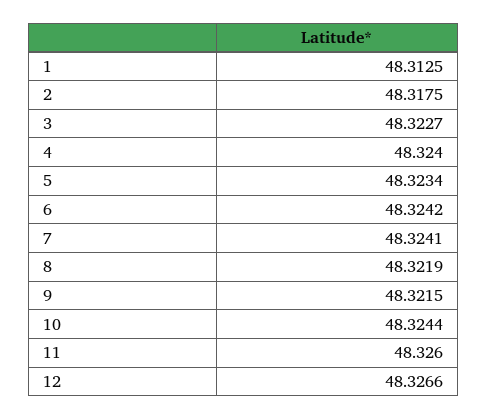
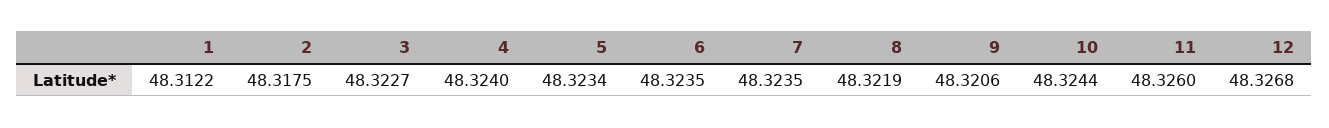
  {
-   "1": 48.3125,
+   "1": 48.3122,
    "2": 48.3175,
    "3": 48.3227,
    "4": 48.324,
    "5": 48.3234,
-   "6": 48.3242,
+   "6": 48.3235,
-   "7": 48.3241,
+   "7": 48.3235,
    "8": 48.3219,
-   "9": 48.3215,
+   "9": 48.3206,
    "10": 48.3244,
    "11": 48.326,
-   "12": 48.3266
+   "12": 48.3268
  }

